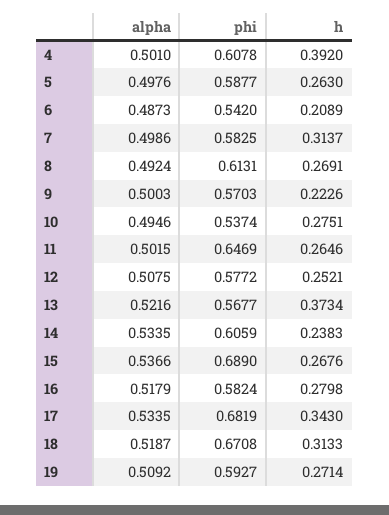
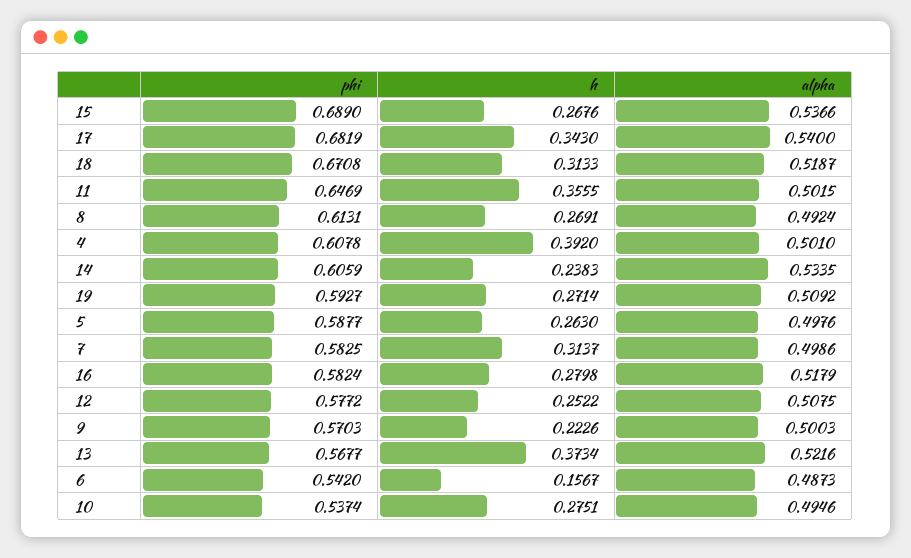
  {
    "alpha": {
      "4": 0.501,
      "5": 0.4976,
      "6": 0.4873,
      "7": 0.4986,
      "8": 0.4924,
      "9": 0.5003,
      "10": 0.4946,
      "11": 0.5015,
      "12": 0.5075,
      "13": 0.5216,
      "14": 0.5335,
      "15": 0.5366,
      "16": 0.5179,
-     "17": 0.5335,
+     "17": 0.54,
      "18": 0.5187,
      "19": 0.5092
    },
    "phi": {
      "4": 0.6078,
      "5": 0.5877,
      "6": 0.542,
      "7": 0.5825,
      "8": 0.6131,
      "9": 0.5703,
      "10": 0.5374,
      "11": 0.6469,
      "12": 0.5772,
      "13": 0.5677,
      "14": 0.6059,
      "15": 0.689,
      "16": 0.5824,
      "17": 0.6819,
      "18": 0.6708,
      "19": 0.5927
    },
    "h": {
      "4": 0.392,
      "5": 0.263,
-     "6": 0.2089,
+     "6": 0.1567,
      "7": 0.3137,
      "8": 0.2691,
      "9": 0.2226,
      "10": 0.2751,
-     "11": 0.2646,
+     "11": 0.3555,
-     "12": 0.2521,
+     "12": 0.2522,
      "13": 0.3734,
      "14": 0.2383,
      "15": 0.2676,
      "16": 0.2798,
      "17": 0.343,
      "18": 0.3133,
      "19": 0.2714
    }
  }

